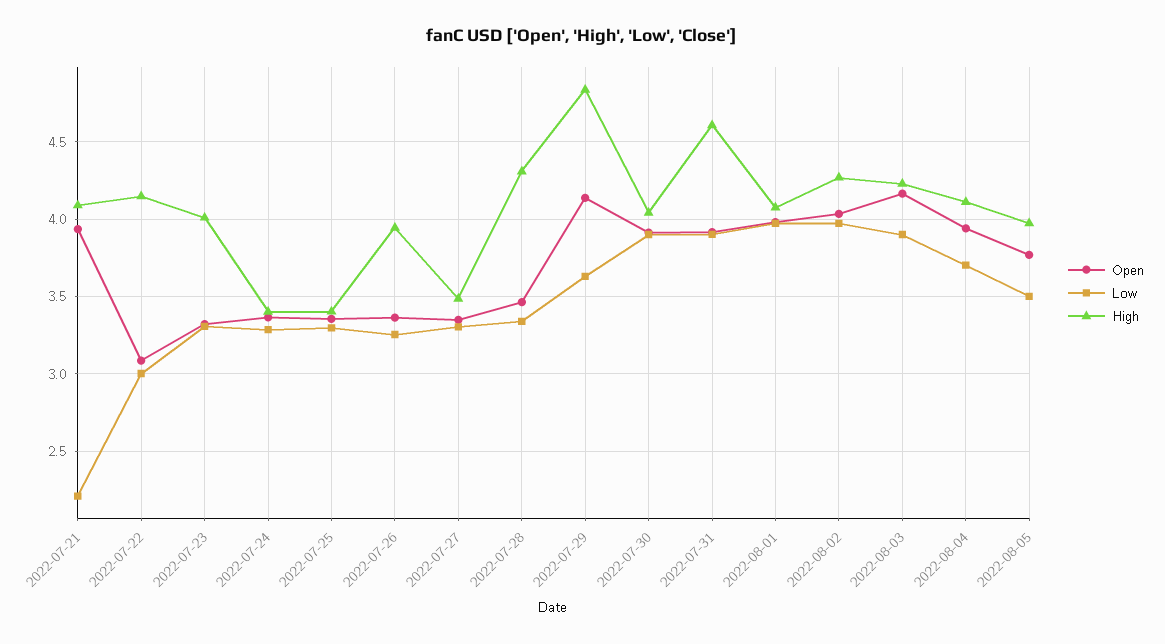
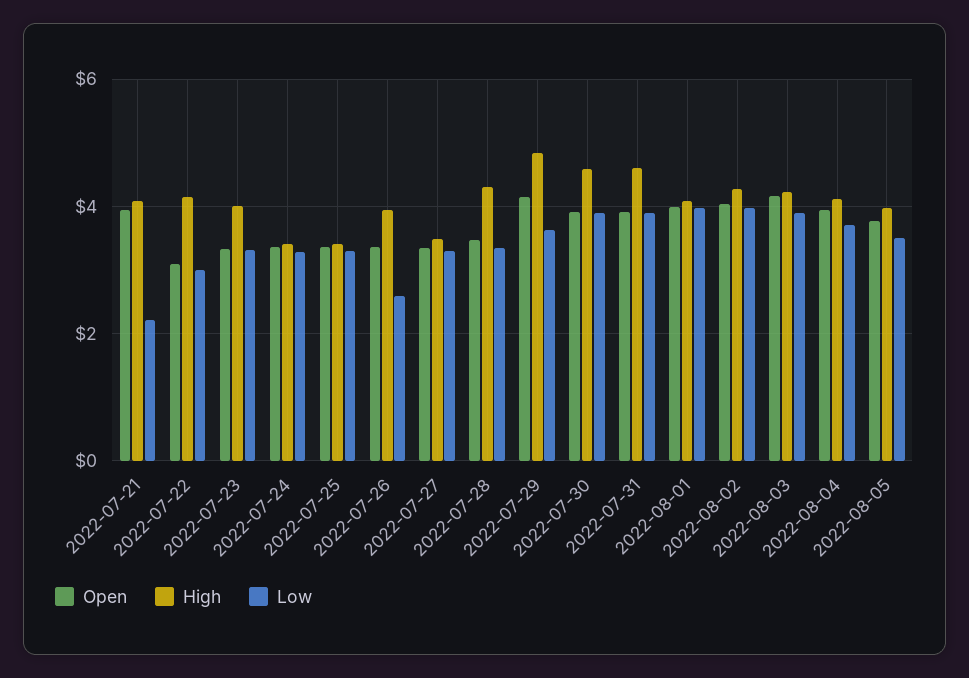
  {
    "Open": {
      "2022-07-21": 3.95,
      "2022-07-22": 3.1,
      "2022-07-23": 3.3,
      "2022-07-24": 3.35,
      "2022-07-25": 3.35,
      "2022-07-26": 3.35,
      "2022-07-27": 3.35,
      "2022-07-28": 3.45,
      "2022-07-29": 4.15,
      "2022-07-30": 3.9,
      "2022-07-31": 3.9,
      "2022-08-01": 4,
      "2022-08-02": 4.05,
      "2022-08-03": 4.15,
      "2022-08-04": 3.95,
      "2022-08-05": 3.75
    },
    "Low": {
      "2022-07-21": 2.2,
      "2022-07-22": 3,
      "2022-07-23": 3.3,
      "2022-07-24": 3.3,
      "2022-07-25": 3.3,
-     "2022-07-26": 3.25,
+     "2022-07-26": 2.6,
      "2022-07-27": 3.3,
      "2022-07-28": 3.35,
      "2022-07-29": 3.65,
      "2022-07-30": 3.9,
      "2022-07-31": 3.9,
      "2022-08-01": 3.95,
      "2022-08-02": 3.95,
      "2022-08-03": 3.9,
      "2022-08-04": 3.7,
      "2022-08-05": 3.5
    },
    "High": {
      "2022-07-21": 4.1,
      "2022-07-22": 4.15,
      "2022-07-23": 4,
      "2022-07-24": 3.4,
      "2022-07-25": 3.4,
      "2022-07-26": 3.95,
      "2022-07-27": 3.5,
      "2022-07-28": 4.3,
      "2022-07-29": 4.85,
-     "2022-07-30": 4.05,
+     "2022-07-30": 4.6,
      "2022-07-31": 4.6,
      "2022-08-01": 4.1,
      "2022-08-02": 4.25,
      "2022-08-03": 4.25,
      "2022-08-04": 4.1,
      "2022-08-05": 3.95
    }
  }

